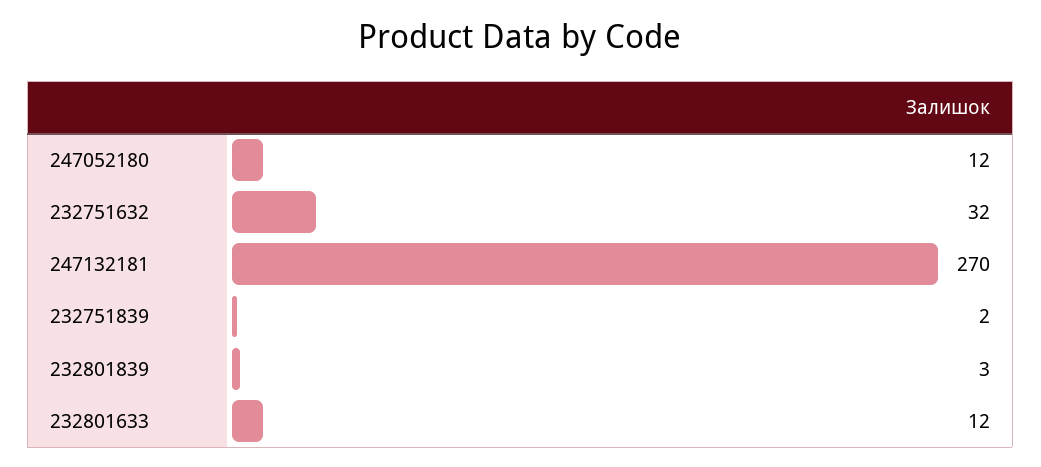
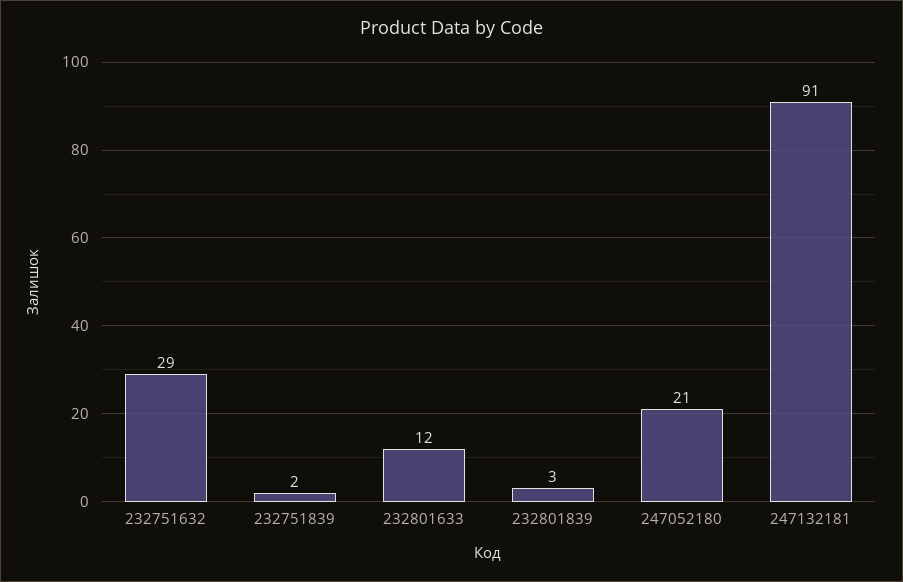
  {
-   "247052180": 12,
+   "247052180": 21,
-   "232751632": 32,
+   "232751632": 29,
-   "247132181": 270,
+   "247132181": 91,
    "232751839": 2,
    "232801839": 3,
    "232801633": 12
  }

